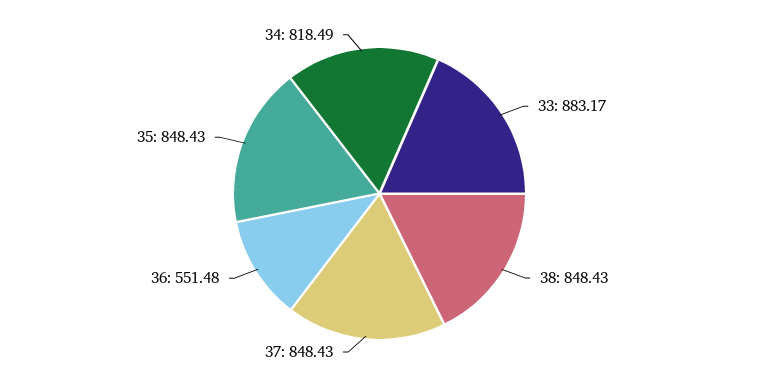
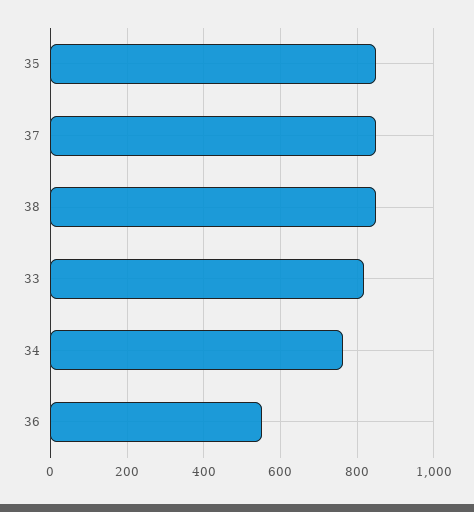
  {
-   "33": 883.17,
+   "33": 820,
    "38": 848.43,
    "37": 848.43,
    "36": 551.48,
    "35": 848.43,
-   "34": 818.49
+   "34": 760
  }

